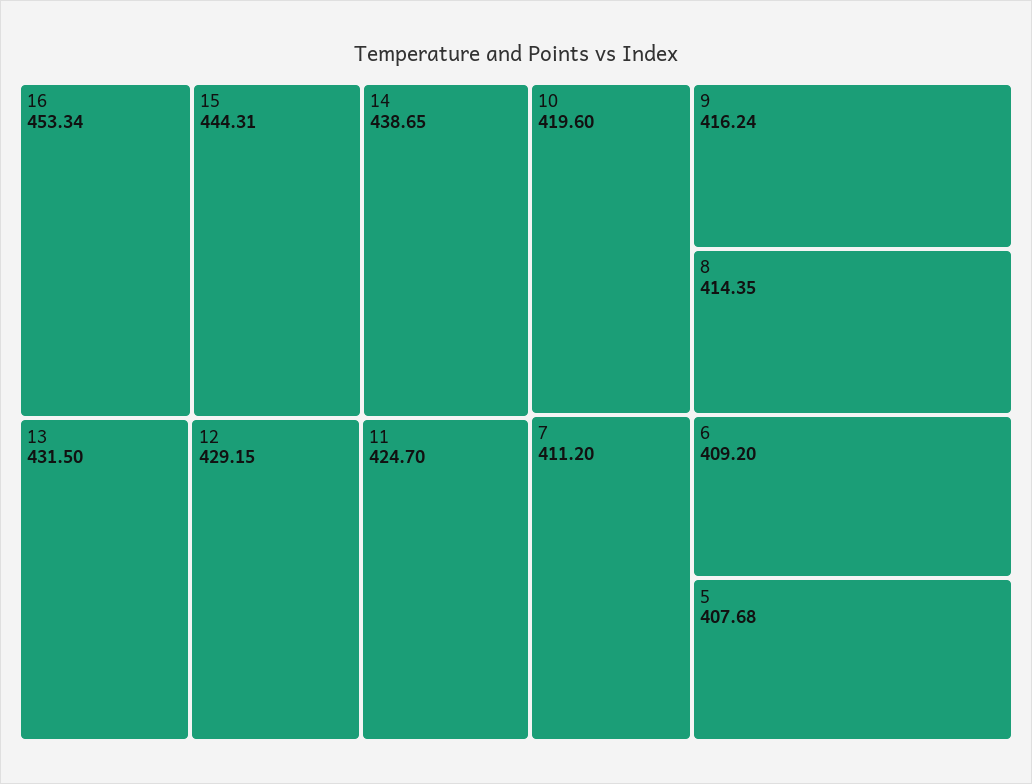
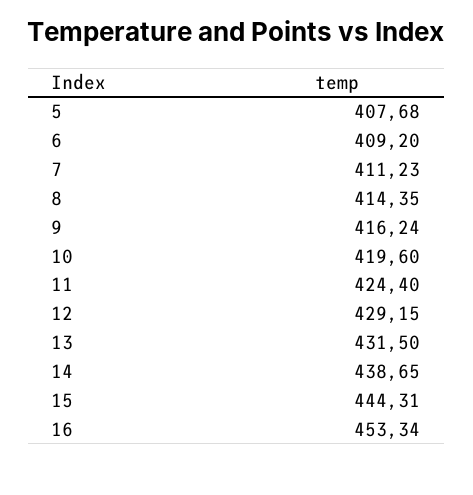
  {
    "16": 453.34,
    "15": 444.31,
    "14": 438.65,
    "13": 431.5,
    "12": 429.15,
-   "11": 424.7,
+   "11": 424.4,
    "10": 419.6,
    "9": 416.24,
    "8": 414.35,
-   "7": 411.2,
+   "7": 411.23,
    "6": 409.2,
    "5": 407.68
  }

